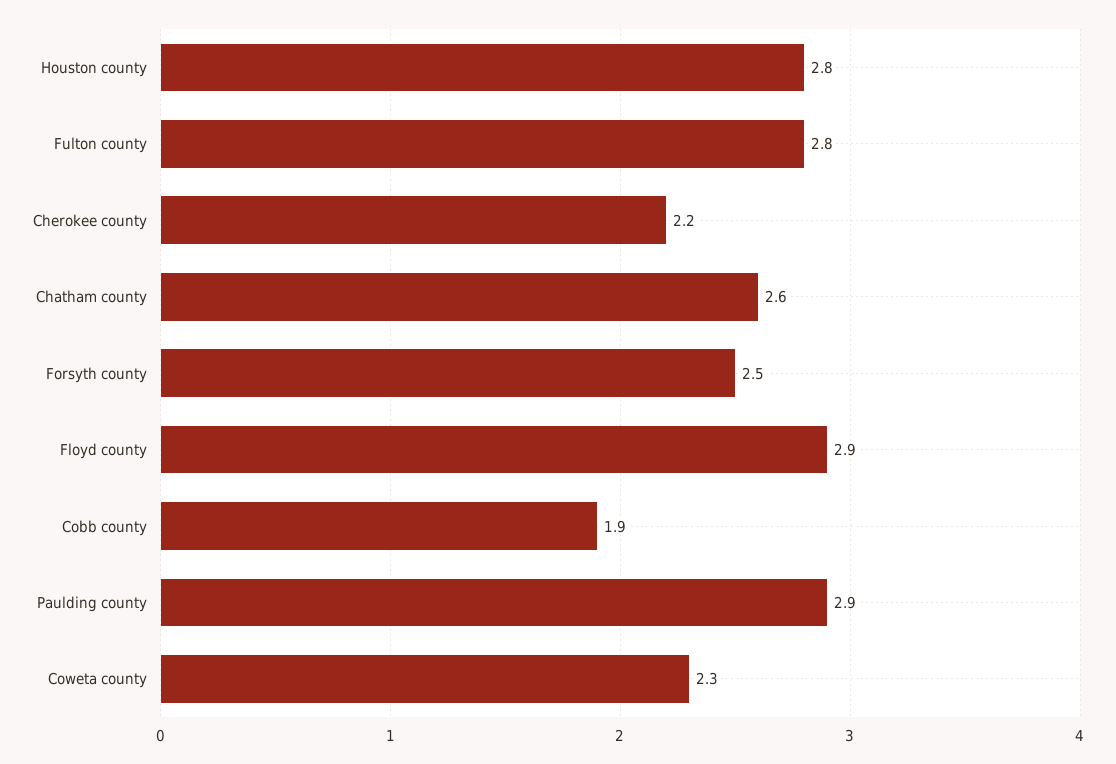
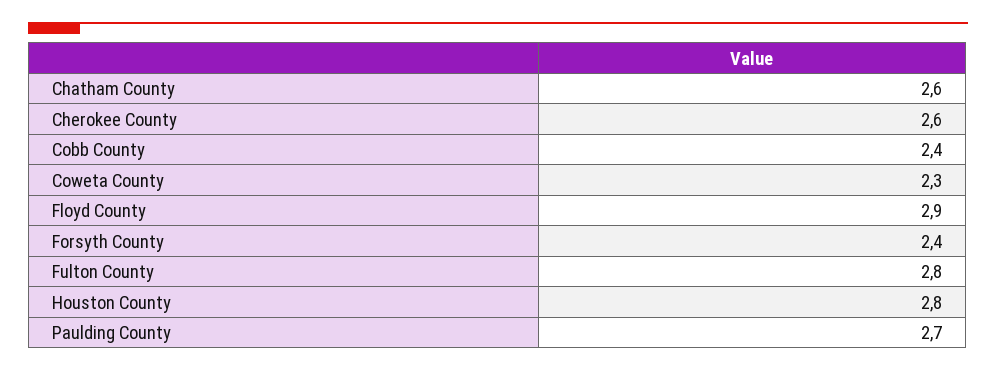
  {
    "Houston county": 2.8,
    "Fulton county": 2.8,
-   "Cherokee county": 2.2,
+   "Cherokee county": 2.6,
    "Chatham county": 2.6,
-   "Forsyth county": 2.5,
+   "Forsyth county": 2.4,
    "Floyd county": 2.9,
-   "Cobb county": 1.9,
+   "Cobb county": 2.4,
-   "Paulding county": 2.9,
+   "Paulding county": 2.7,
    "Coweta county": 2.3
  }

